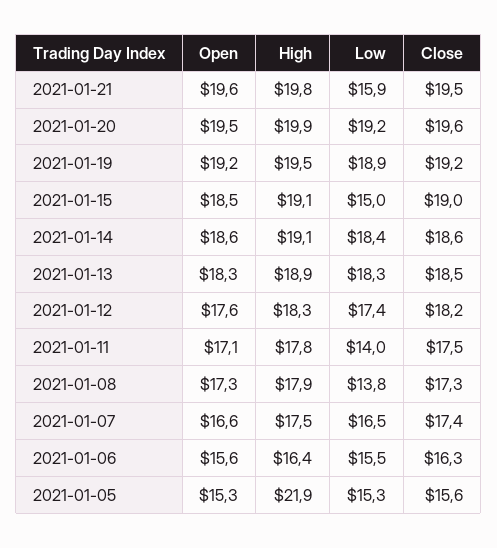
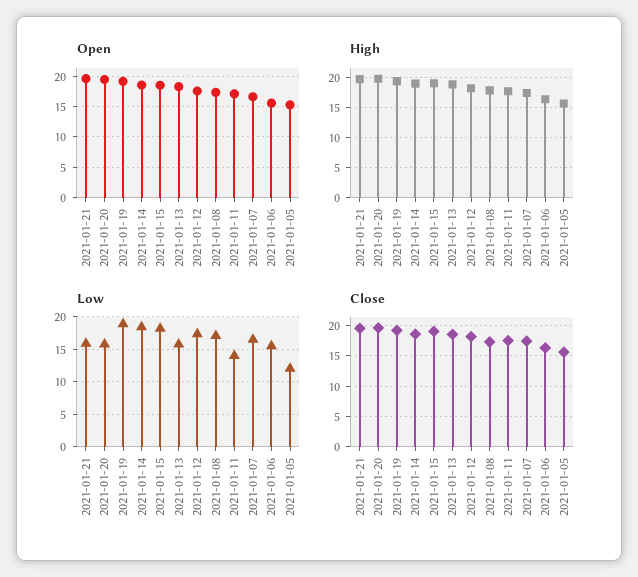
  {
    "Open": {
      "2021-01-21": 19.6,
      "2021-01-20": 19.5,
      "2021-01-19": 19.2,
      "2021-01-15": 18.5,
      "2021-01-14": 18.6,
      "2021-01-13": 18.3,
      "2021-01-12": 17.6,
      "2021-01-11": 17.1,
      "2021-01-08": 17.3,
      "2021-01-07": 16.6,
      "2021-01-06": 15.6,
      "2021-01-05": 15.3
    },
    "High": {
      "2021-01-21": 19.8,
      "2021-01-20": 19.9,
      "2021-01-19": 19.5,
      "2021-01-15": 19.1,
      "2021-01-14": 19.1,
      "2021-01-13": 18.9,
      "2021-01-12": 18.3,
      "2021-01-11": 17.8,
      "2021-01-08": 17.9,
      "2021-01-07": 17.5,
      "2021-01-06": 16.4,
-     "2021-01-05": 21.9
+     "2021-01-05": 15
    },
    "Low": {
      "2021-01-21": 15.9,
-     "2021-01-20": 19.2,
+     "2021-01-20": 16,
      "2021-01-19": 18.9,
-     "2021-01-15": 15,
+     "2021-01-15": 18,
      "2021-01-14": 18.4,
-     "2021-01-13": 18.3,
+     "2021-01-13": 16,
      "2021-01-12": 17.4,
      "2021-01-11": 14,
-     "2021-01-08": 13.8,
+     "2021-01-08": 17,
      "2021-01-07": 16.5,
      "2021-01-06": 15.5,
-     "2021-01-05": 15.3
+     "2021-01-05": 12
    },
    "Close": {
      "2021-01-21": 19.5,
      "2021-01-20": 19.6,
      "2021-01-19": 19.2,
      "2021-01-15": 19,
      "2021-01-14": 18.6,
      "2021-01-13": 18.5,
      "2021-01-12": 18.2,
      "2021-01-11": 17.5,
      "2021-01-08": 17.3,
      "2021-01-07": 17.4,
      "2021-01-06": 16.3,
      "2021-01-05": 15.6
    }
  }

